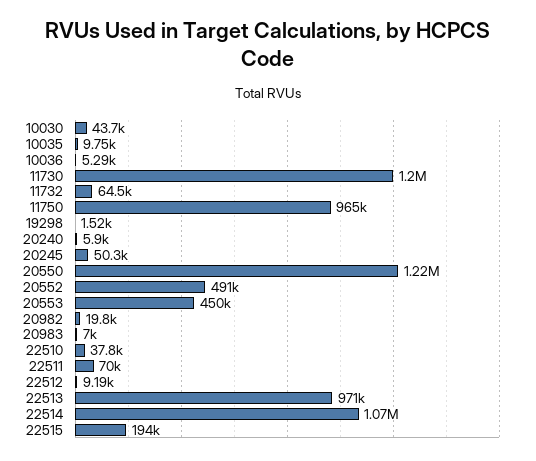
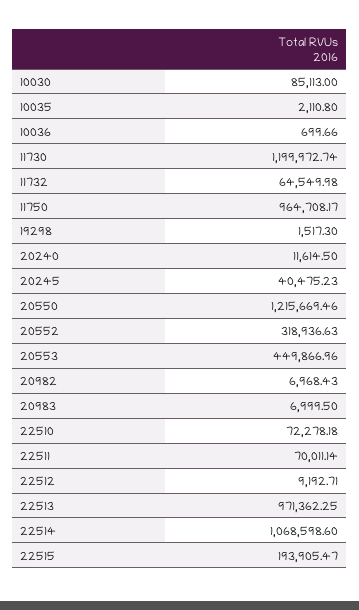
  {
-   "10030": 43700,
+   "10030": 85113,
-   "10035": 9750,
+   "10035": 2110.8,
-   "10036": 5290,
+   "10036": 699.66,
    "11730": 1199972.74,
    "11732": 64549.98,
    "11750": 964708.17,
    "19298": 1517.3,
-   "20240": 5900,
+   "20240": 11614.5,
-   "20245": 50300,
+   "20245": 40475.23,
    "20550": 1215669.46,
-   "20552": 491000,
+   "20552": 318936.63,
    "20553": 449866.96,
-   "20982": 19800,
+   "20982": 6968.43,
    "20983": 6999.5,
-   "22510": 37800,
+   "22510": 72278.18,
    "22511": 70011.14,
    "22512": 9192.71,
    "22513": 971362.25,
    "22514": 1068598.6,
    "22515": 193905.47
  }

